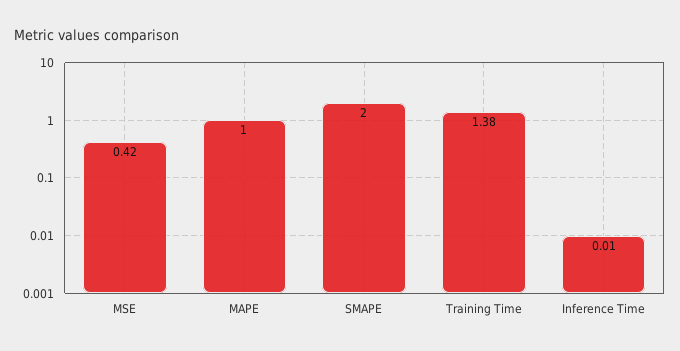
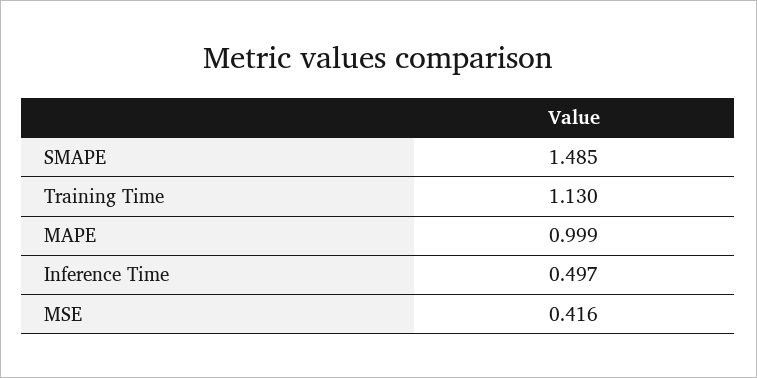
  {
    "MSE": 0.416,
    "MAPE": 0.999,
-   "SMAPE": 2,
+   "SMAPE": 1.485,
-   "Training Time": 1.38,
+   "Training Time": 1.13,
-   "Inference Time": 0.01
+   "Inference Time": 0.497
  }

